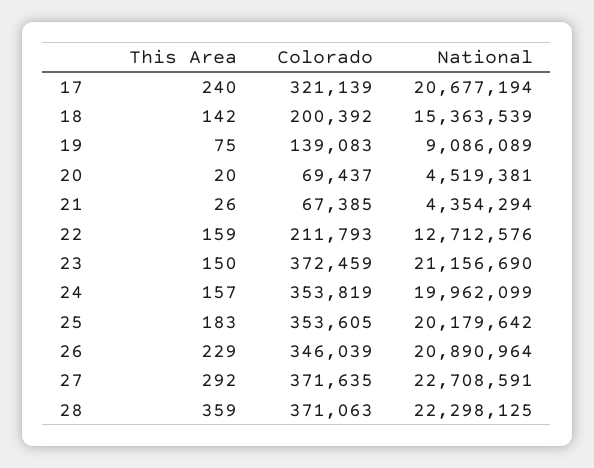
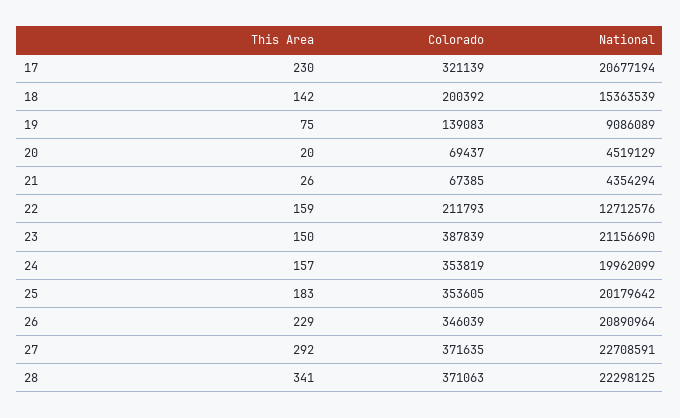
  {
    "This Area": {
-     "17": 240,
+     "17": 230,
      "18": 142,
      "19": 75,
      "20": 20,
      "21": 26,
      "22": 159,
      "23": 150,
      "24": 157,
      "25": 183,
      "26": 229,
      "27": 292,
-     "28": 359
+     "28": 341
    },
    "Colorado": {
      "17": 321139,
      "18": 200392,
      "19": 139083,
      "20": 69437,
      "21": 67385,
      "22": 211793,
-     "23": 372459,
+     "23": 387839,
      "24": 353819,
      "25": 353605,
      "26": 346039,
      "27": 371635,
      "28": 371063
    },
    "National": {
      "17": 20677194,
      "18": 15363539,
      "19": 9086089,
-     "20": 4519381,
+     "20": 4519129,
      "21": 4354294,
      "22": 12712576,
      "23": 21156690,
      "24": 19962099,
      "25": 20179642,
      "26": 20890964,
      "27": 22708591,
      "28": 22298125
    }
  }

